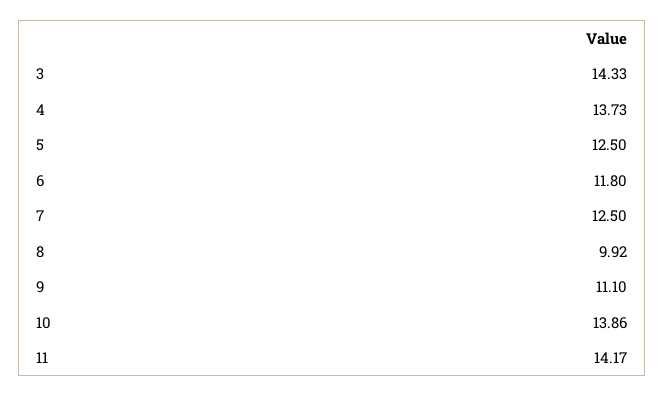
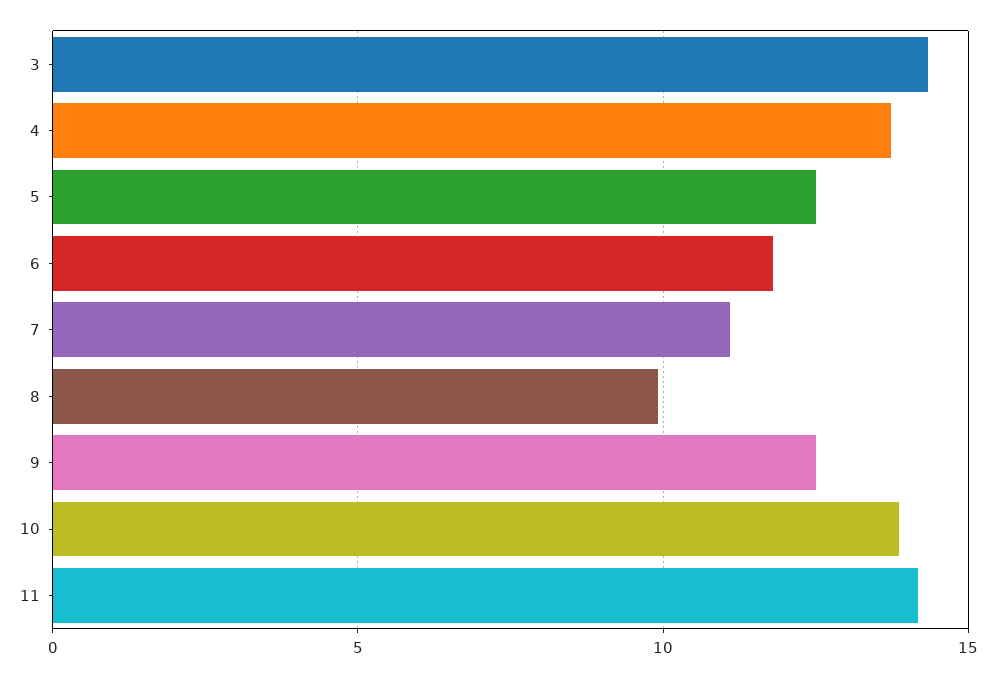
  {
    "3": 14.33,
    "4": 13.73,
    "5": 12.5,
    "6": 11.8,
-   "7": 12.5,
+   "7": 11,
    "8": 9.92,
-   "9": 11.1,
+   "9": 12.5,
    "10": 13.86,
    "11": 14.17
  }

